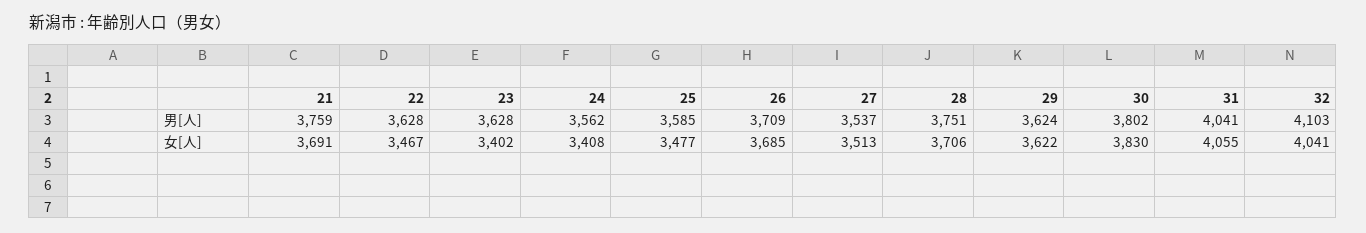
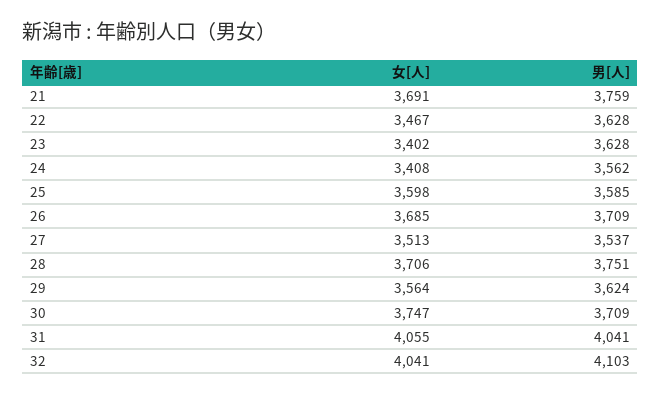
  {
    "21": {
      "男[人]": 3759,
      "女[人]": 3691
    },
    "22": {
      "男[人]": 3628,
      "女[人]": 3467
    },
    "23": {
      "男[人]": 3628,
      "女[人]": 3402
    },
    "24": {
      "男[人]": 3562,
      "女[人]": 3408
    },
    "25": {
      "男[人]": 3585,
-     "女[人]": 3477
+     "女[人]": 3598
    },
    "26": {
      "男[人]": 3709,
      "女[人]": 3685
    },
    "27": {
      "男[人]": 3537,
      "女[人]": 3513
    },
    "28": {
      "男[人]": 3751,
      "女[人]": 3706
    },
    "29": {
      "男[人]": 3624,
-     "女[人]": 3622
+     "女[人]": 3564
    },
    "30": {
-     "男[人]": 3802,
+     "男[人]": 3709,
-     "女[人]": 3830
+     "女[人]": 3747
    },
    "31": {
      "男[人]": 4041,
      "女[人]": 4055
    },
    "32": {
      "男[人]": 4103,
      "女[人]": 4041
    }
  }

